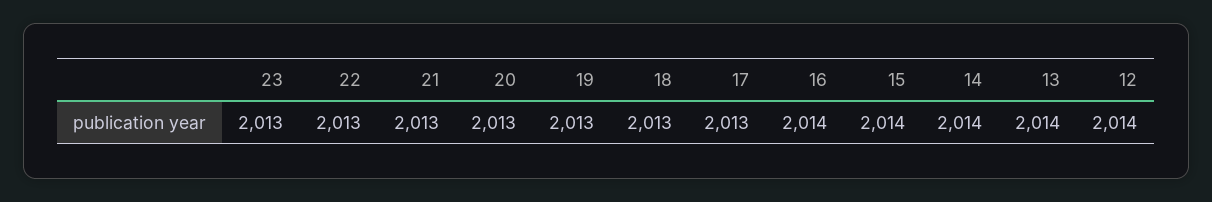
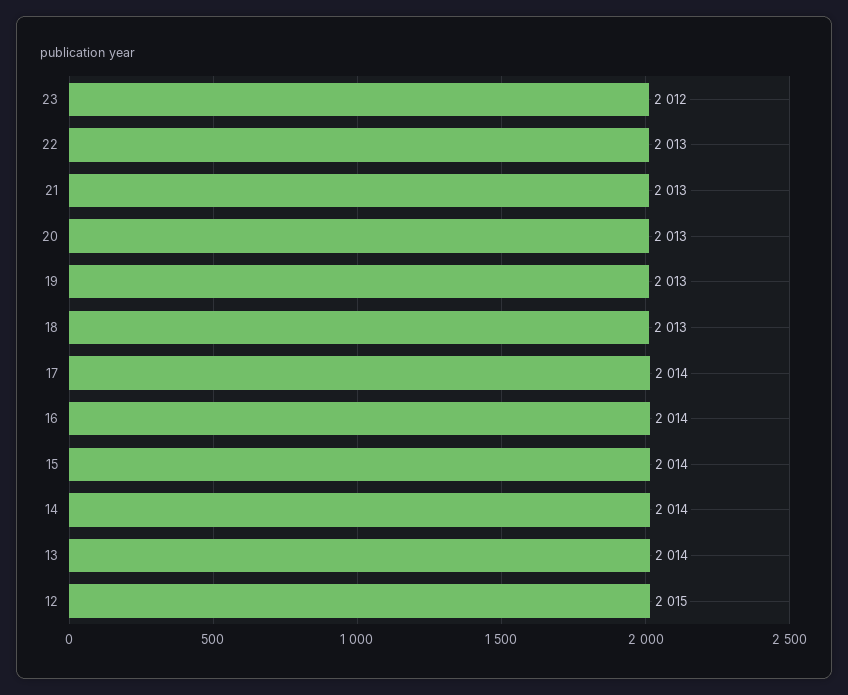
  {
-   "23": 2013,
+   "23": 2012,
    "22": 2013,
    "21": 2013,
    "20": 2013,
    "19": 2013,
    "18": 2013,
-   "17": 2013,
+   "17": 2014,
    "16": 2014,
    "15": 2014,
    "14": 2014,
    "13": 2014,
-   "12": 2014
+   "12": 2015
  }

